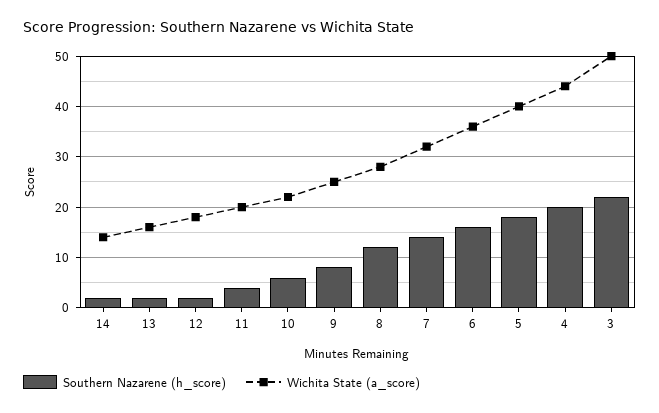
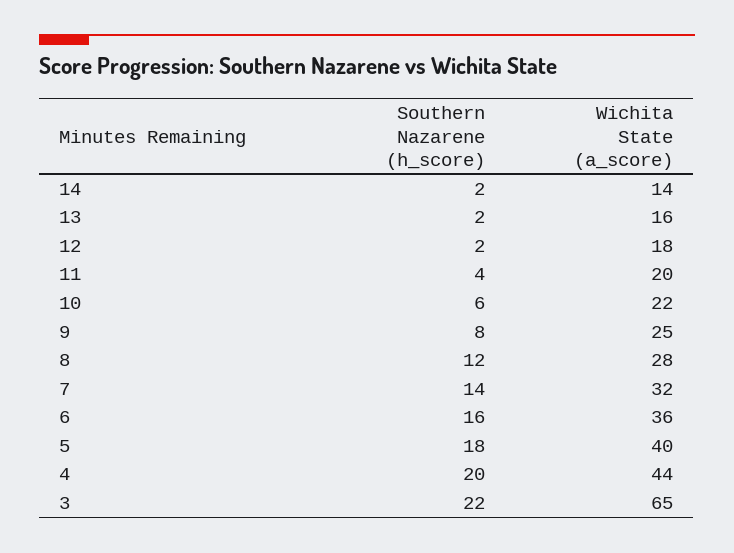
  {
    "Southern Nazarene (h_score)": {
      "14": 2,
      "13": 2,
      "12": 2,
      "11": 4,
      "10": 6,
      "9": 8,
      "8": 12,
      "7": 14,
      "6": 16,
      "5": 18,
      "4": 20,
      "3": 22
    },
    "Wichita State (a_score)": {
      "14": 14,
      "13": 16,
      "12": 18,
      "11": 20,
      "10": 22,
      "9": 25,
      "8": 28,
      "7": 32,
      "6": 36,
      "5": 40,
      "4": 44,
-     "3": 50
+     "3": 65
    }
  }

